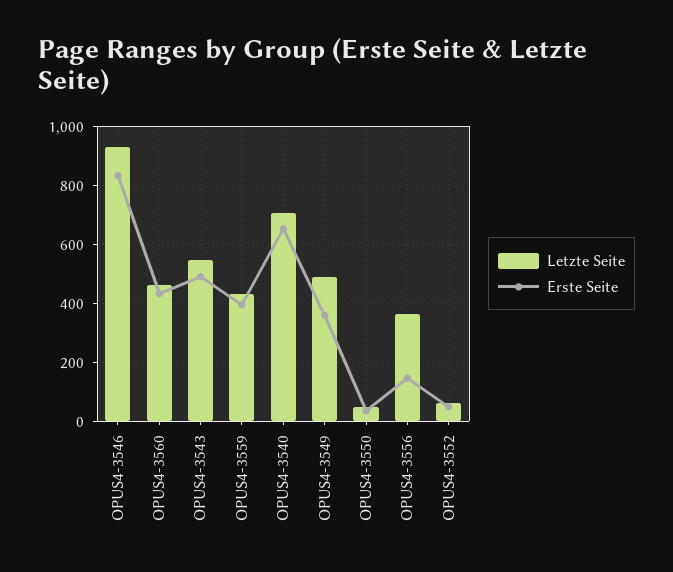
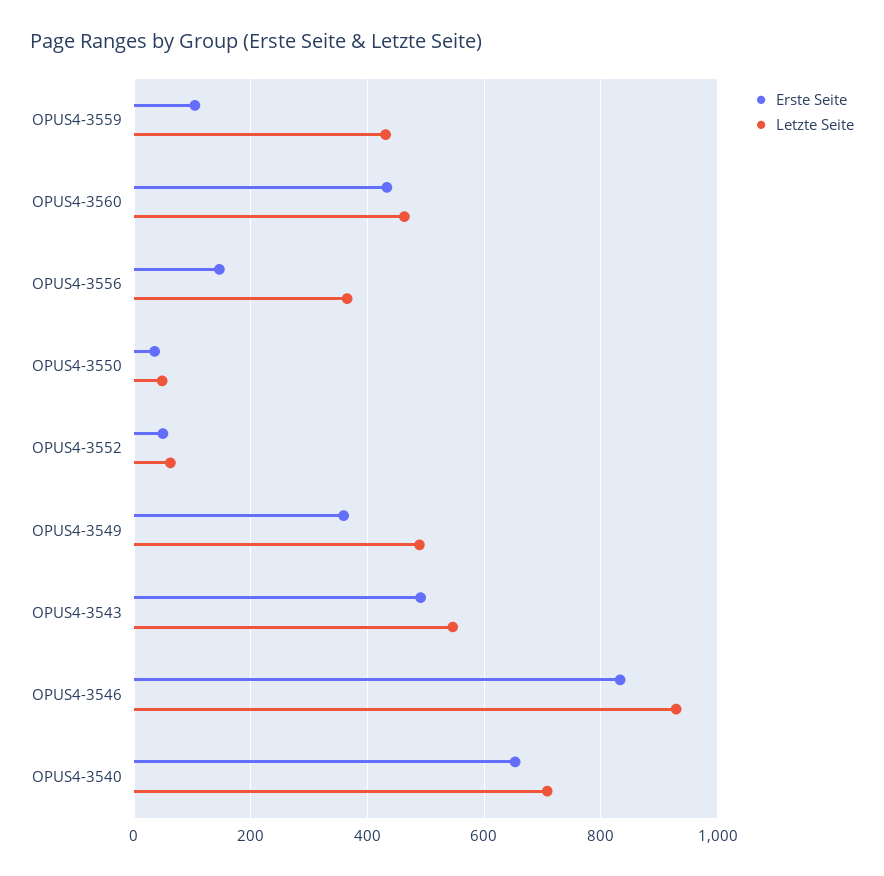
  {
    "Letzte Seite": {
      "OPUS4-3546": 920,
      "OPUS4-3560": 460,
      "OPUS4-3543": 540,
      "OPUS4-3559": 440,
      "OPUS4-3540": 700,
      "OPUS4-3549": 480,
      "OPUS4-3550": 40,
      "OPUS4-3556": 360,
      "OPUS4-3552": 60
    },
    "Erste Seite": {
      "OPUS4-3546": 840,
      "OPUS4-3560": 440,
      "OPUS4-3543": 500,
-     "OPUS4-3559": 400,
+     "OPUS4-3559": 100,
      "OPUS4-3540": 660,
      "OPUS4-3549": 360,
      "OPUS4-3550": 40,
      "OPUS4-3556": 140,
      "OPUS4-3552": 40
    }
  }

